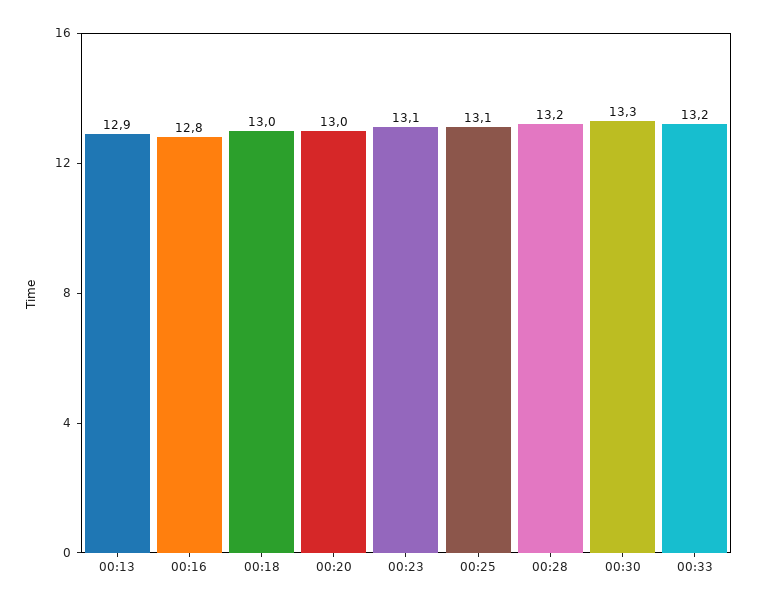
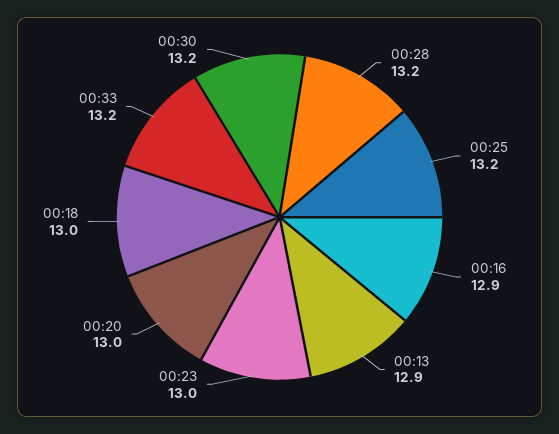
  {
    "00:13": 12.9,
-   "00:16": 12.8,
+   "00:16": 12.9,
    "00:18": 13,
    "00:20": 13,
-   "00:23": 13.1,
+   "00:23": 13,
-   "00:25": 13.1,
+   "00:25": 13.2,
    "00:28": 13.2,
-   "00:30": 13.3,
+   "00:30": 13.2,
    "00:33": 13.2
  }

